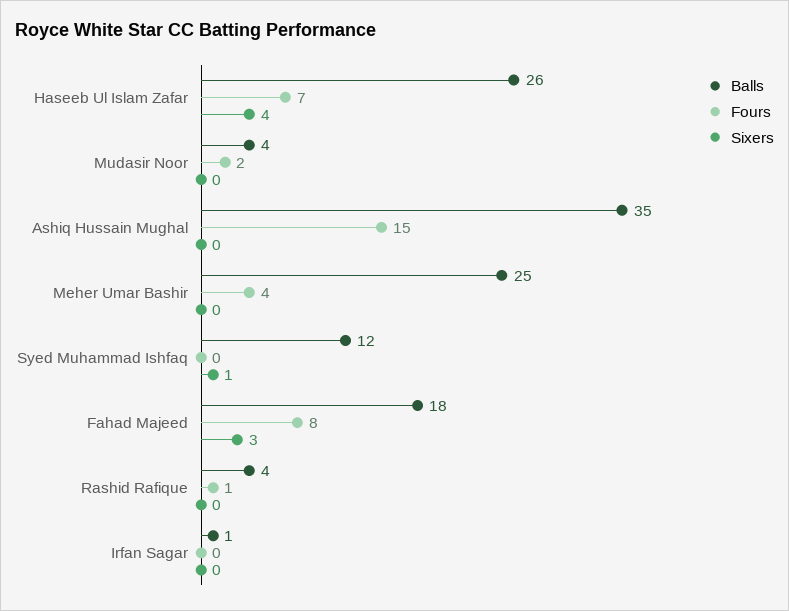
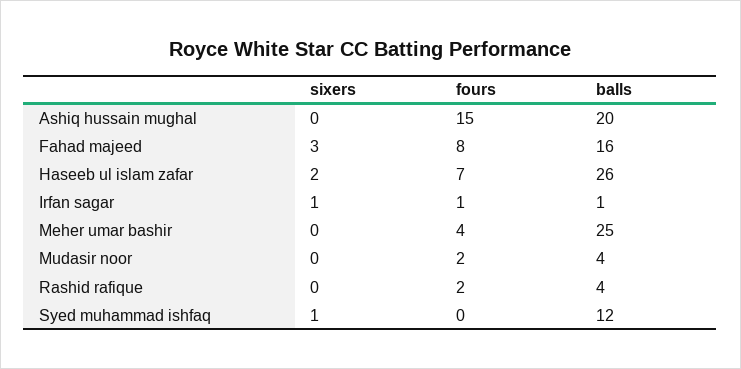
  {
    "Balls": {
      "Haseeb Ul Islam Zafar": 26,
      "Mudasir Noor": 4,
-     "Ashiq Hussain Mughal": 35,
+     "Ashiq Hussain Mughal": 20,
      "Meher Umar Bashir": 25,
      "Syed Muhammad Ishfaq": 12,
-     "Fahad Majeed": 18,
+     "Fahad Majeed": 16,
      "Rashid Rafique": 4,
      "Irfan Sagar": 1
    },
    "Fours": {
      "Haseeb Ul Islam Zafar": 7,
      "Mudasir Noor": 2,
      "Ashiq Hussain Mughal": 15,
      "Meher Umar Bashir": 4,
      "Syed Muhammad Ishfaq": 0,
      "Fahad Majeed": 8,
-     "Rashid Rafique": 1,
+     "Rashid Rafique": 2,
-     "Irfan Sagar": 0
+     "Irfan Sagar": 1
    },
    "Sixers": {
-     "Haseeb Ul Islam Zafar": 4,
+     "Haseeb Ul Islam Zafar": 2,
      "Mudasir Noor": 0,
      "Ashiq Hussain Mughal": 0,
      "Meher Umar Bashir": 0,
      "Syed Muhammad Ishfaq": 1,
      "Fahad Majeed": 3,
      "Rashid Rafique": 0,
-     "Irfan Sagar": 0
+     "Irfan Sagar": 1
    }
  }

